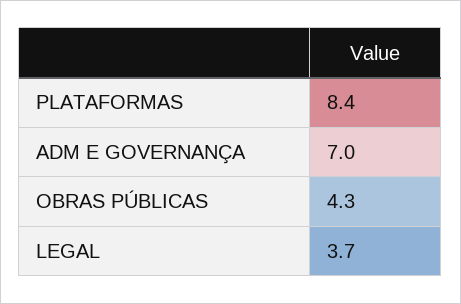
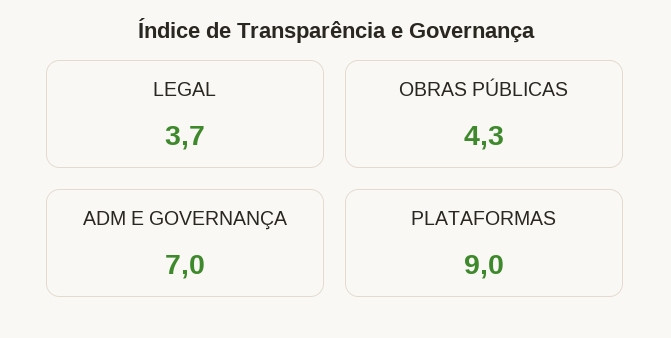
  {
-   "PLATAFORMAS": 8.4,
+   "PLATAFORMAS": 9,
    "ADM E GOVERNANÇA": 7,
    "OBRAS PÚBLICAS": 4.3,
    "LEGAL": 3.7
  }

